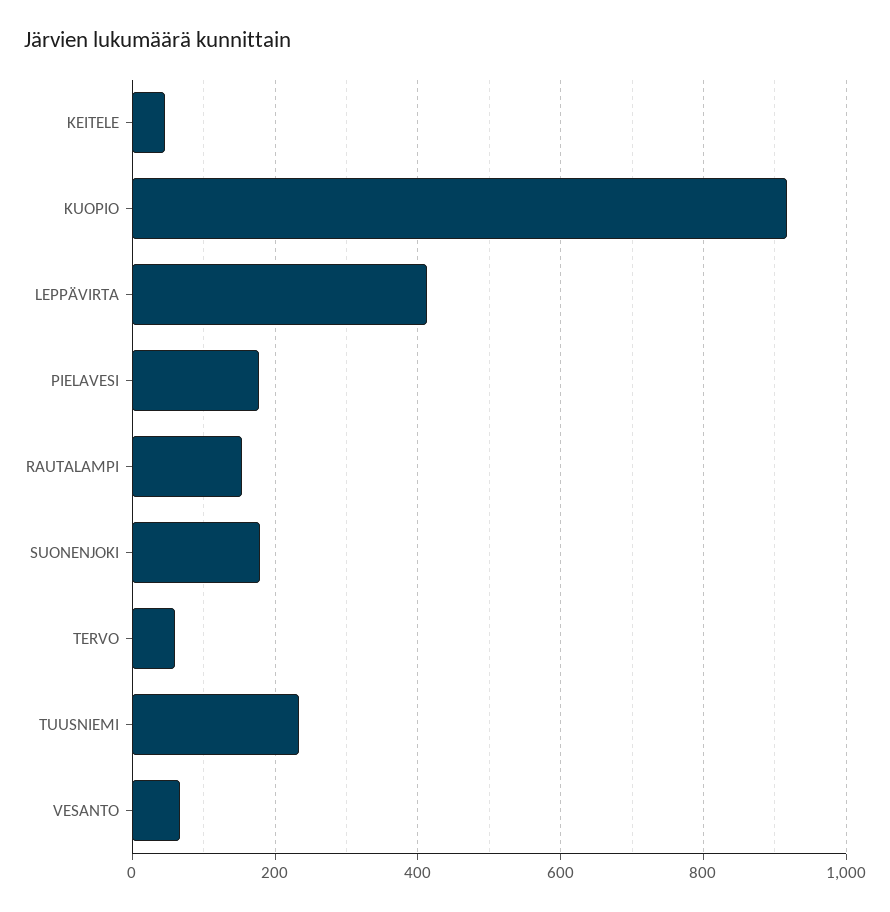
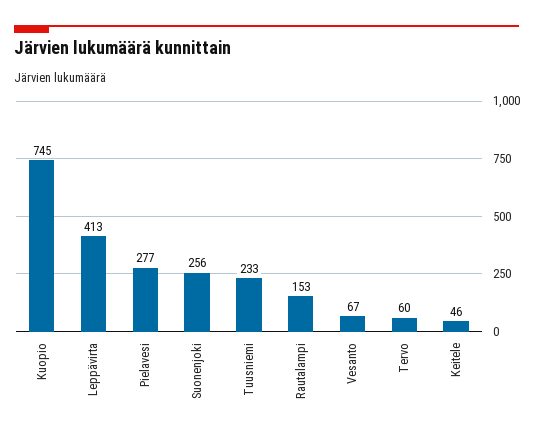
  {
    "KEITELE": 46,
-   "KUOPIO": 920,
+   "KUOPIO": 745,
    "LEPPÄVIRTA": 413,
-   "PIELAVESI": 180,
+   "PIELAVESI": 277,
    "RAUTALAMPI": 153,
-   "SUONENJOKI": 180,
+   "SUONENJOKI": 256,
    "TERVO": 60,
    "TUUSNIEMI": 233,
    "VESANTO": 67
  }

